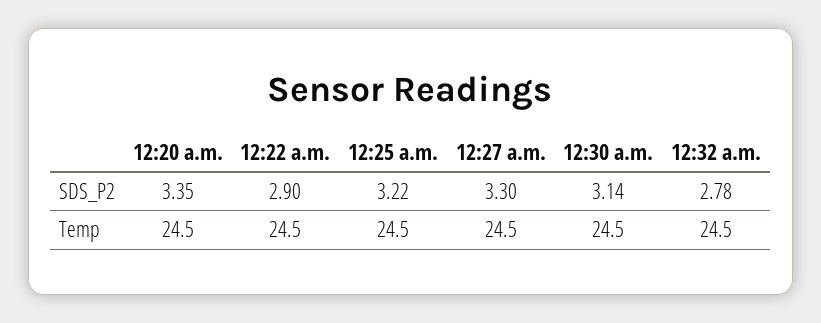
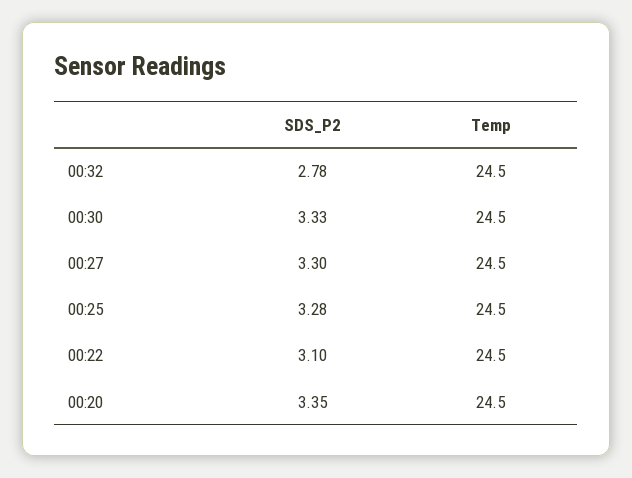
  {
    "12:20 a.m.": {
      "SDS_P2": 3.35,
      "Temp": 24.5
    },
    "12:22 a.m.": {
-     "SDS_P2": 2.9,
+     "SDS_P2": 3.1,
      "Temp": 24.5
    },
    "12:25 a.m.": {
-     "SDS_P2": 3.22,
+     "SDS_P2": 3.28,
      "Temp": 24.5
    },
    "12:27 a.m.": {
      "SDS_P2": 3.3,
      "Temp": 24.5
    },
    "12:30 a.m.": {
-     "SDS_P2": 3.14,
+     "SDS_P2": 3.33,
      "Temp": 24.5
    },
    "12:32 a.m.": {
      "SDS_P2": 2.78,
      "Temp": 24.5
    }
  }

